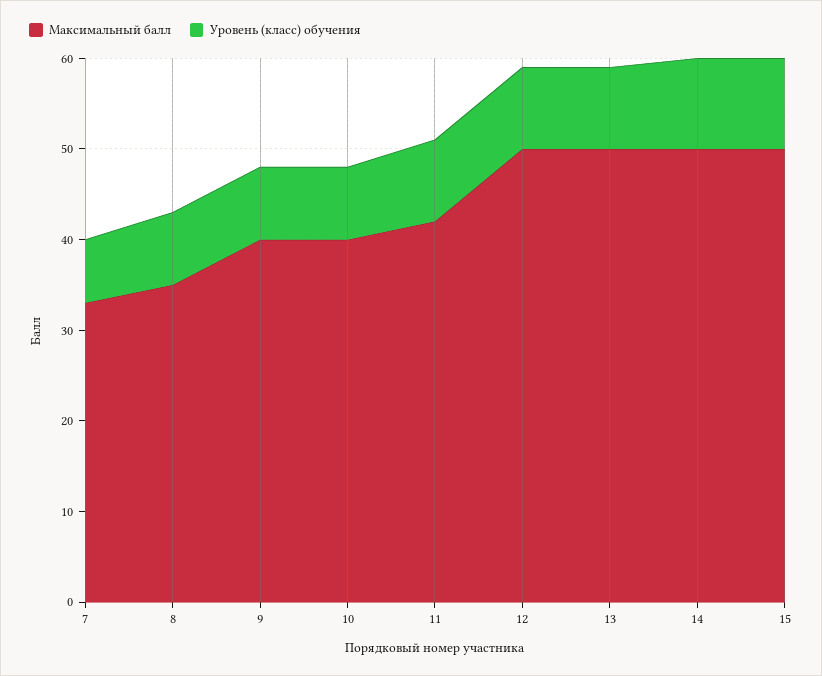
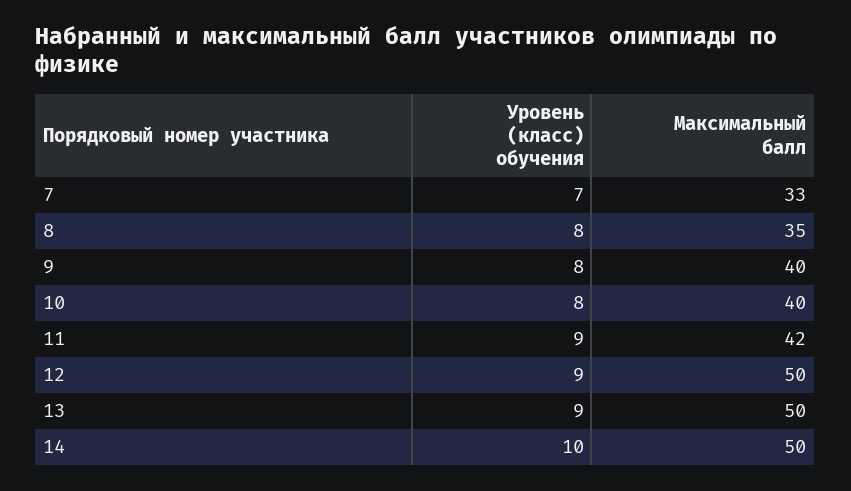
  {
    "Максимальный балл": {
      "7": 33,
      "8": 35,
      "9": 40,
      "10": 40,
      "11": 42,
      "12": 50,
      "13": 50,
-     "14": 50,
+     "14": 50
-     "15": 50
    },
    "Уровень (класс) обучения": {
      "7": 7,
      "8": 8,
      "9": 8,
      "10": 8,
      "11": 9,
      "12": 9,
      "13": 9,
-     "14": 10,
+     "14": 10
-     "15": 10
    }
  }

